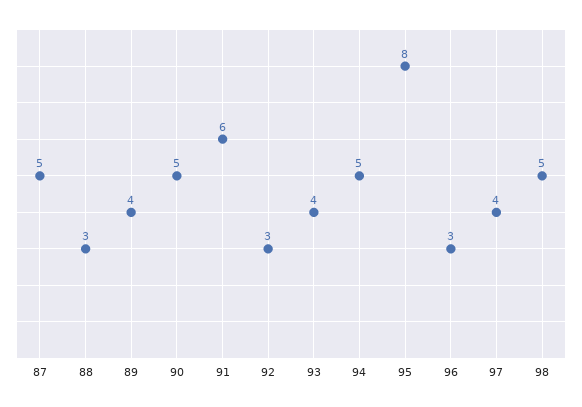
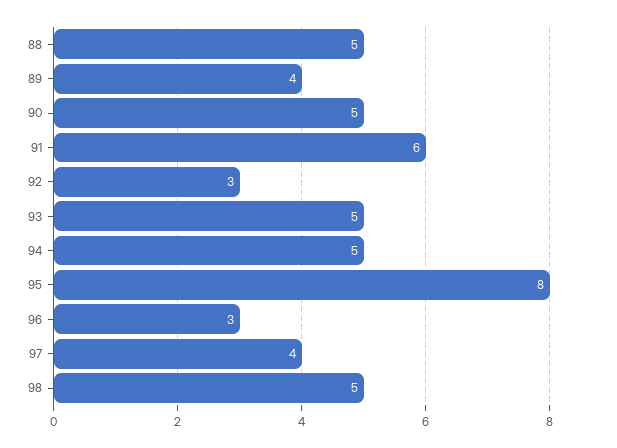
  {
-   "87": 5,
-   "88": 3,
+   "88": 5,
    "89": 4,
    "90": 5,
    "91": 6,
    "92": 3,
-   "93": 4,
+   "93": 5,
    "94": 5,
    "95": 8,
    "96": 3,
    "97": 4,
    "98": 5
  }

